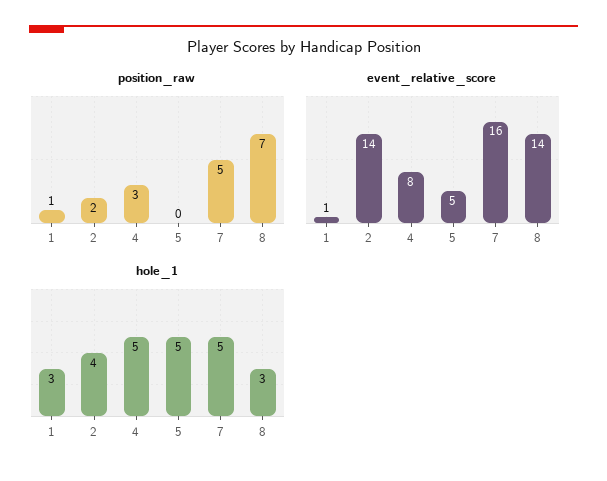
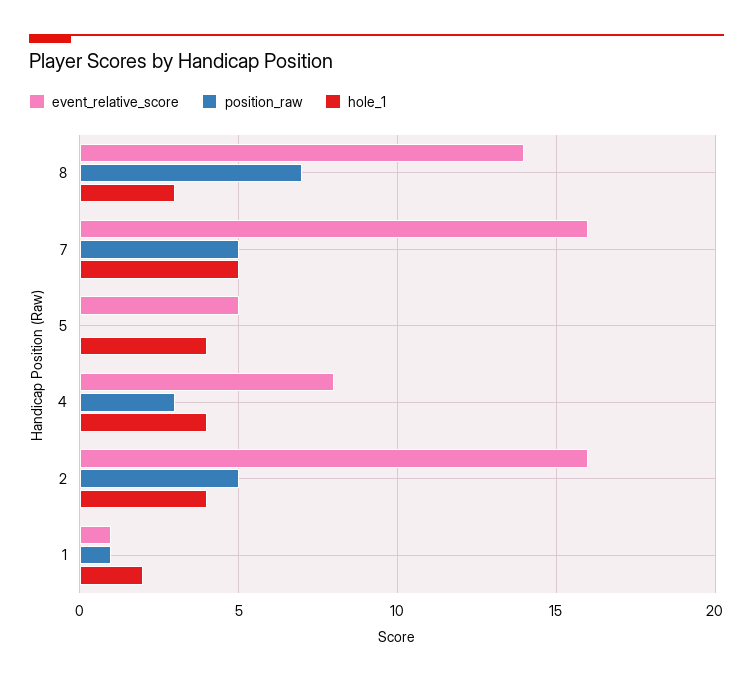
  {
    "position_raw": {
      "1": 1,
-     "2": 2,
+     "2": 5,
      "4": 3,
      "5": 0,
      "7": 5,
      "8": 7
    },
    "event_relative_score": {
      "1": 1,
-     "2": 14,
+     "2": 16,
      "4": 8,
      "5": 5,
      "7": 16,
      "8": 14
    },
    "hole_1": {
-     "1": 3,
+     "1": 2,
      "2": 4,
-     "4": 5,
+     "4": 4,
-     "5": 5,
+     "5": 4,
      "7": 5,
      "8": 3
    }
  }

